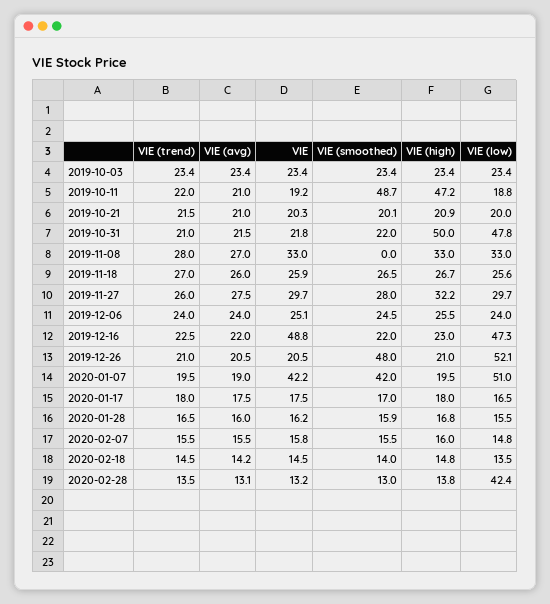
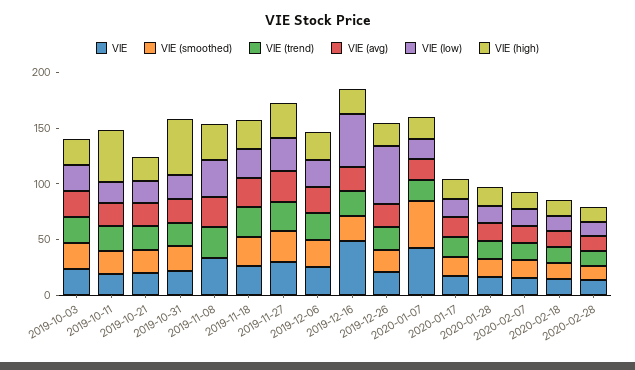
  {
    "VIE (trend)": {
      "2019-10-03": 23.4,
      "2019-10-11": 22,
      "2019-10-21": 21.5,
      "2019-10-31": 21,
      "2019-11-08": 28,
      "2019-11-18": 27,
      "2019-11-27": 26,
      "2019-12-06": 24,
      "2019-12-16": 22.5,
      "2019-12-26": 21,
      "2020-01-07": 19.5,
      "2020-01-17": 18,
      "2020-01-28": 16.5,
      "2020-02-07": 15.5,
      "2020-02-18": 14.5,
      "2020-02-28": 13.5
    },
    "VIE (avg)": {
      "2019-10-03": 23.4,
      "2019-10-11": 21,
      "2019-10-21": 21,
      "2019-10-31": 21.5,
      "2019-11-08": 27,
      "2019-11-18": 26,
      "2019-11-27": 27.5,
      "2019-12-06": 24,
      "2019-12-16": 22,
      "2019-12-26": 20.5,
      "2020-01-07": 19,
      "2020-01-17": 17.5,
      "2020-01-28": 16,
      "2020-02-07": 15.5,
      "2020-02-18": 14.2,
      "2020-02-28": 13.1
    },
    "VIE": {
      "2019-10-03": 23.4,
      "2019-10-11": 19.2,
      "2019-10-21": 20.3,
      "2019-10-31": 21.8,
      "2019-11-08": 33,
      "2019-11-18": 25.9,
      "2019-11-27": 29.7,
      "2019-12-06": 25.1,
      "2019-12-16": 48.8,
      "2019-12-26": 20.5,
      "2020-01-07": 42.2,
      "2020-01-17": 17.5,
      "2020-01-28": 16.2,
      "2020-02-07": 15.8,
      "2020-02-18": 14.5,
      "2020-02-28": 13.2
    },
    "VIE (smoothed)": {
      "2019-10-03": 23.4,
-     "2019-10-11": 48.7,
+     "2019-10-11": 20,
      "2019-10-21": 20.1,
      "2019-10-31": 22,
      "2019-11-08": 0,
      "2019-11-18": 26.5,
      "2019-11-27": 28,
      "2019-12-06": 24.5,
      "2019-12-16": 22,
-     "2019-12-26": 48,
+     "2019-12-26": 20,
      "2020-01-07": 42,
      "2020-01-17": 17,
      "2020-01-28": 15.9,
      "2020-02-07": 15.5,
      "2020-02-18": 14,
      "2020-02-28": 13
    },
    "VIE (high)": {
      "2019-10-03": 23.4,
      "2019-10-11": 47.2,
      "2019-10-21": 20.9,
      "2019-10-31": 50,
      "2019-11-08": 33,
      "2019-11-18": 26.7,
      "2019-11-27": 32.2,
      "2019-12-06": 25.5,
      "2019-12-16": 23,
      "2019-12-26": 21,
      "2020-01-07": 19.5,
      "2020-01-17": 18,
      "2020-01-28": 16.8,
      "2020-02-07": 16,
      "2020-02-18": 14.8,
      "2020-02-28": 13.8
    },
    "VIE (low)": {
      "2019-10-03": 23.4,
      "2019-10-11": 18.8,
      "2019-10-21": 20,
-     "2019-10-31": 47.8,
+     "2019-10-31": 20,
      "2019-11-08": 33,
      "2019-11-18": 25.6,
      "2019-11-27": 29.7,
      "2019-12-06": 24,
      "2019-12-16": 47.3,
      "2019-12-26": 52.1,
-     "2020-01-07": 51,
+     "2020-01-07": 20,
      "2020-01-17": 16.5,
      "2020-01-28": 15.5,
      "2020-02-07": 14.8,
      "2020-02-18": 13.5,
-     "2020-02-28": 42.4
+     "2020-02-28": 10
    }
  }

